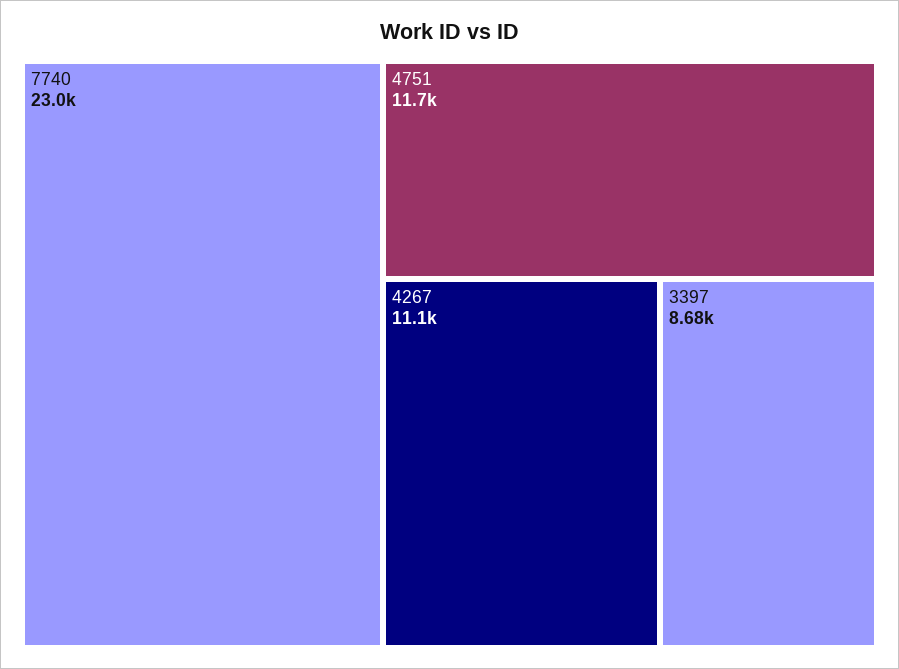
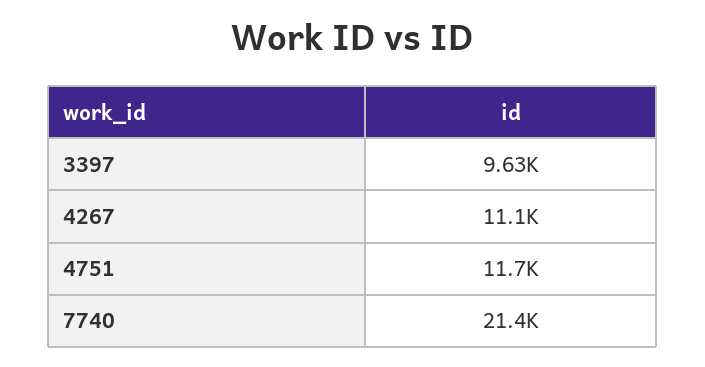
  {
-   "7740": 23000,
+   "7740": 21400,
    "4751": 11700,
    "4267": 11100,
-   "3397": 8680
+   "3397": 9630
  }

